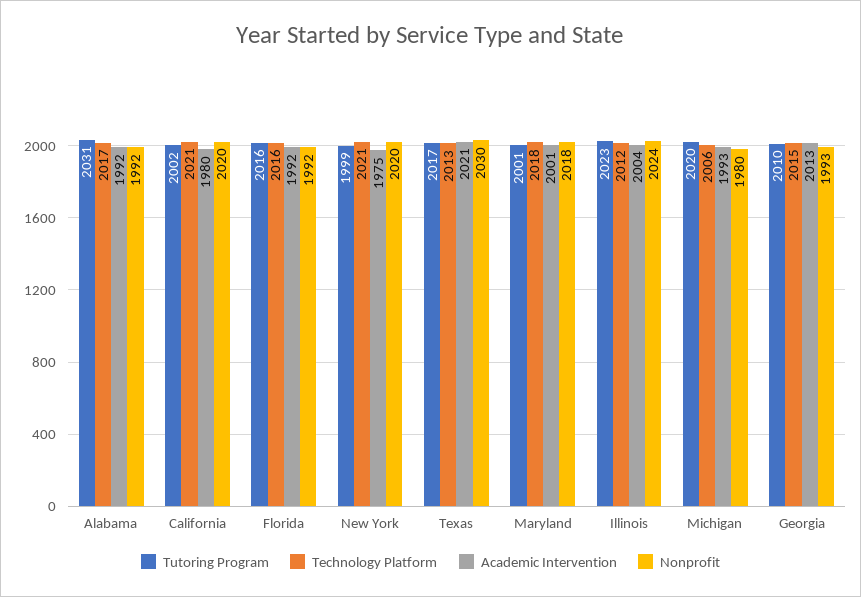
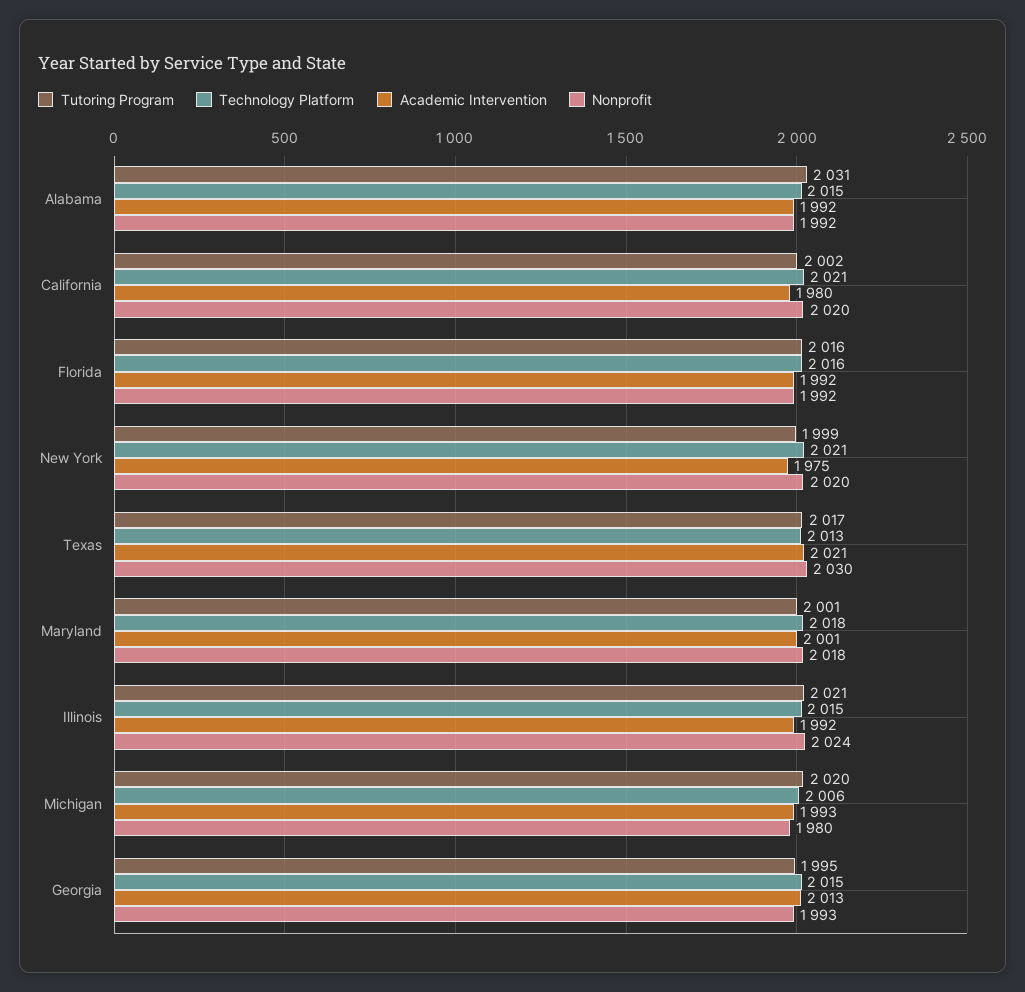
  {
    "Tutoring Program": {
      "Alabama": 2031,
      "California": 2002,
      "Florida": 2016,
      "New York": 1999,
      "Texas": 2017,
      "Maryland": 2001,
-     "Illinois": 2023,
+     "Illinois": 2021,
      "Michigan": 2020,
-     "Georgia": 2010
+     "Georgia": 1995
    },
    "Technology Platform": {
-     "Alabama": 2017,
+     "Alabama": 2015,
      "California": 2021,
      "Florida": 2016,
      "New York": 2021,
      "Texas": 2013,
      "Maryland": 2018,
-     "Illinois": 2012,
+     "Illinois": 2015,
      "Michigan": 2006,
      "Georgia": 2015
    },
    "Academic Intervention": {
      "Alabama": 1992,
      "California": 1980,
      "Florida": 1992,
      "New York": 1975,
      "Texas": 2021,
      "Maryland": 2001,
-     "Illinois": 2004,
+     "Illinois": 1992,
      "Michigan": 1993,
      "Georgia": 2013
    },
    "Nonprofit": {
      "Alabama": 1992,
      "California": 2020,
      "Florida": 1992,
      "New York": 2020,
      "Texas": 2030,
      "Maryland": 2018,
      "Illinois": 2024,
      "Michigan": 1980,
      "Georgia": 1993
    }
  }

